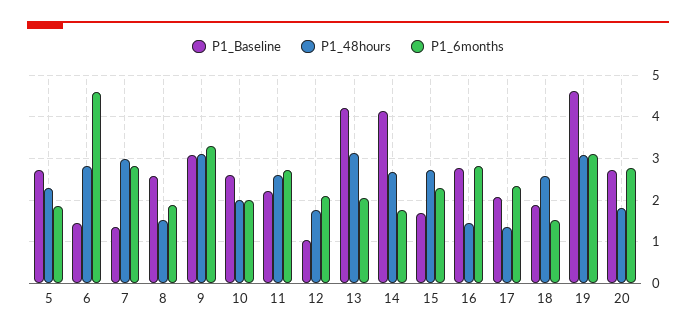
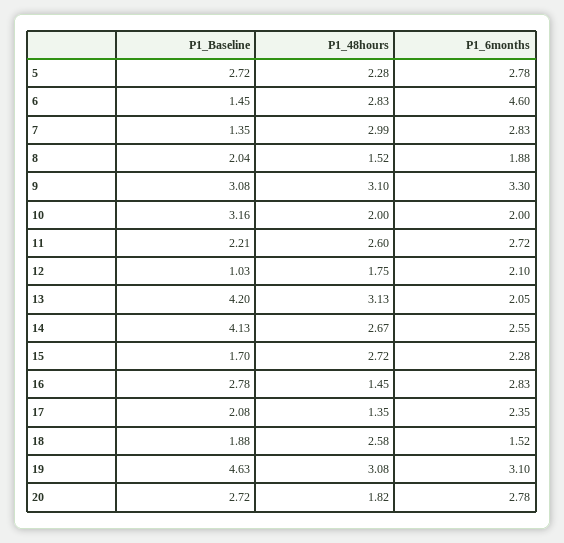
  {
    "P1_Baseline": {
      "5": 2.72,
      "6": 1.45,
      "7": 1.35,
-     "8": 2.6,
+     "8": 2.04,
      "9": 3.08,
-     "10": 2.6,
+     "10": 3.16,
      "11": 2.21,
      "12": 1.03,
      "13": 4.2,
      "14": 4.13,
      "15": 1.7,
      "16": 2.78,
      "17": 2.08,
      "18": 1.88,
      "19": 4.63,
      "20": 2.72
    },
    "P1_48hours": {
      "5": 2.28,
      "6": 2.83,
      "7": 2.99,
      "8": 1.52,
      "9": 3.1,
      "10": 2,
      "11": 2.6,
      "12": 1.75,
      "13": 3.13,
      "14": 2.67,
      "15": 2.72,
      "16": 1.45,
      "17": 1.35,
      "18": 2.58,
      "19": 3.08,
      "20": 1.82
    },
    "P1_6months": {
-     "5": 1.8,
+     "5": 2.78,
      "6": 4.6,
      "7": 2.83,
      "8": 1.88,
      "9": 3.3,
      "10": 2,
      "11": 2.72,
      "12": 2.1,
      "13": 2.05,
-     "14": 1.8,
+     "14": 2.55,
      "15": 2.28,
      "16": 2.83,
      "17": 2.35,
      "18": 1.52,
      "19": 3.1,
      "20": 2.78
    }
  }

